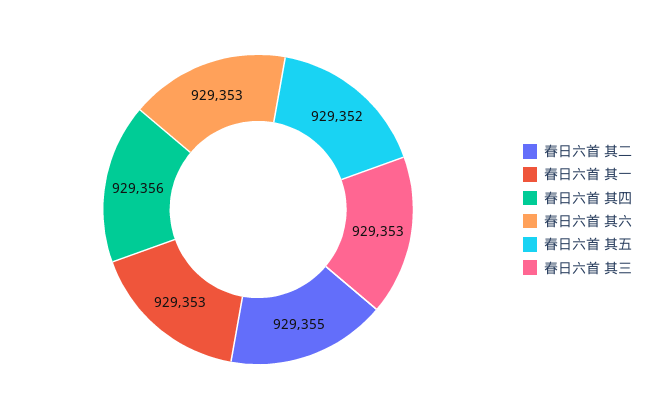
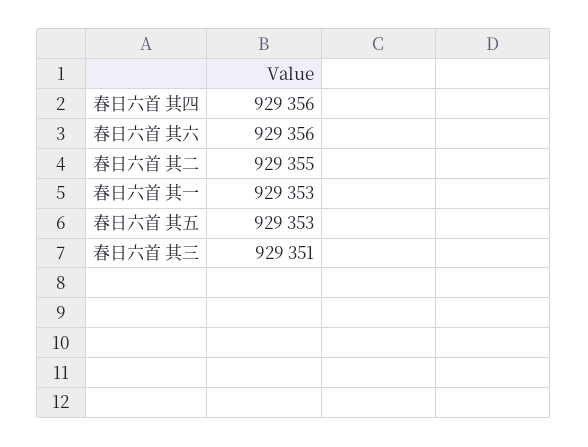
  {
    "春日六首 其二": 929355,
    "春日六首 其一": 929353,
    "春日六首 其四": 929356,
-   "春日六首 其六": 929353,
+   "春日六首 其六": 929356,
-   "春日六首 其五": 929352,
+   "春日六首 其五": 929353,
-   "春日六首 其三": 929353
+   "春日六首 其三": 929351
  }

